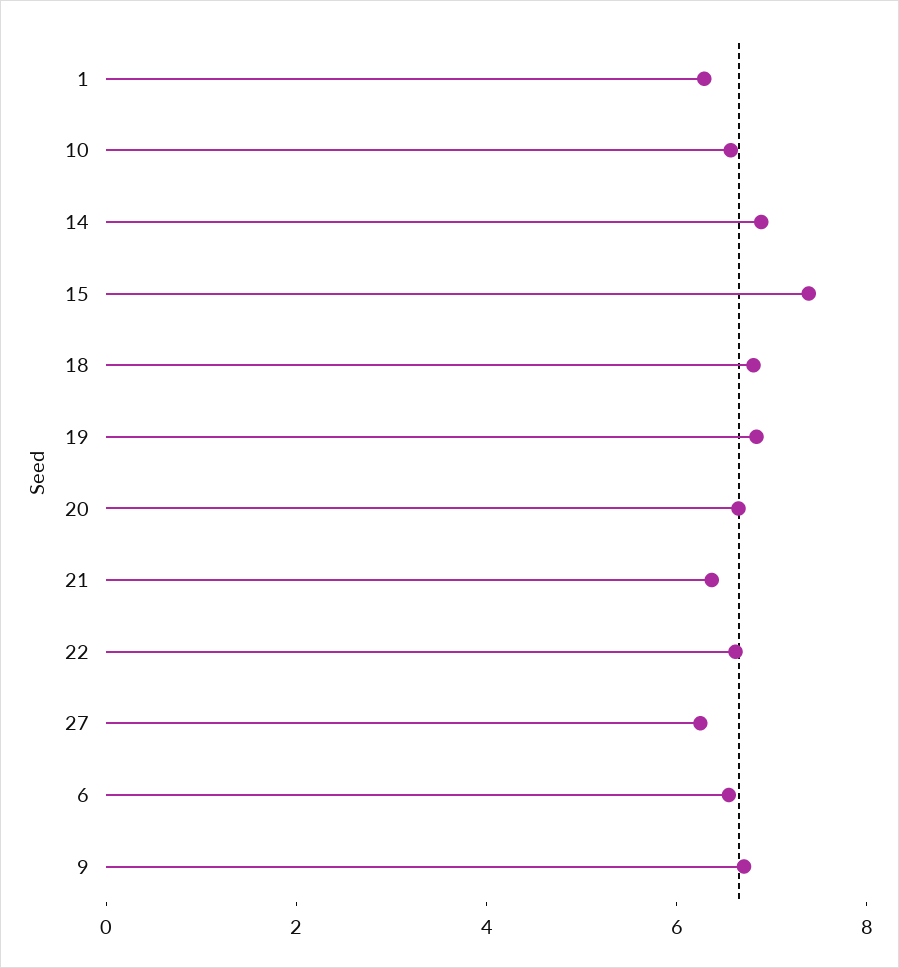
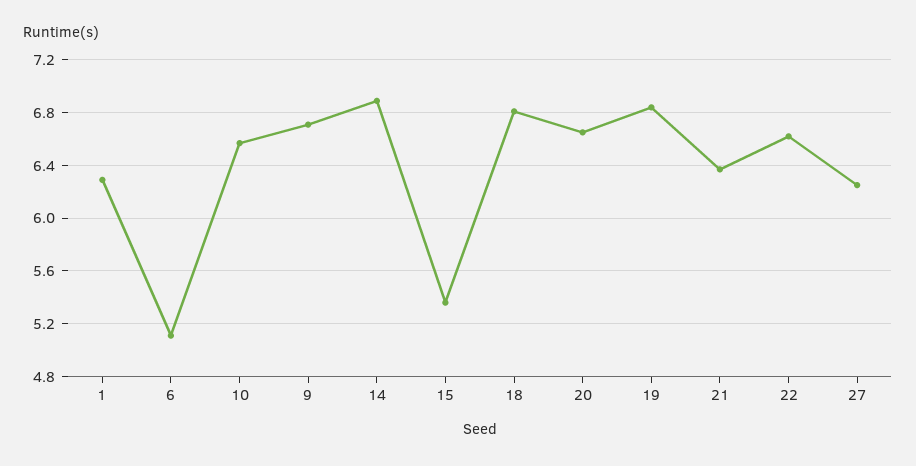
  {
    "1": 6.3,
    "10": 6.55,
    "14": 6.9,
-   "15": 7.5,
+   "15": 5.35,
    "18": 6.8,
    "19": 6.85,
    "20": 6.65,
    "21": 6.35,
    "22": 6.6,
    "27": 6.25,
-   "6": 6.5,
+   "6": 5.1,
    "9": 6.7
  }

